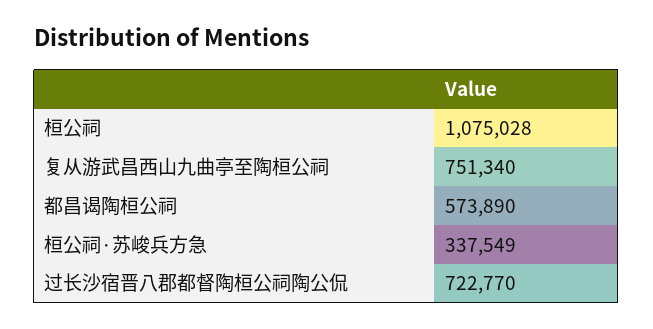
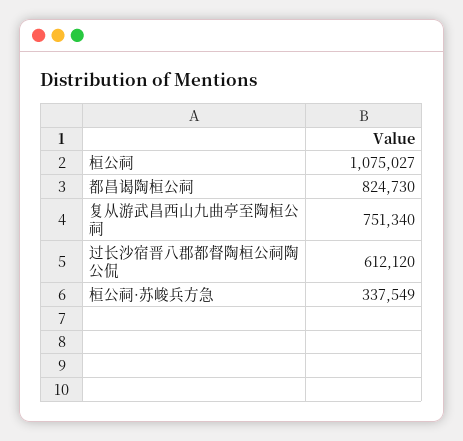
  {
-   "桓公祠": 1075028,
+   "桓公祠": 1075027,
    "复从游武昌西山九曲亭至陶桓公祠": 751340,
-   "都昌谒陶桓公祠": 573890,
+   "都昌谒陶桓公祠": 824730,
    "桓公祠·苏峻兵方急": 337549,
-   "过长沙宿晋八郡都督陶桓公祠陶公侃": 722770
+   "过长沙宿晋八郡都督陶桓公祠陶公侃": 612120
  }

